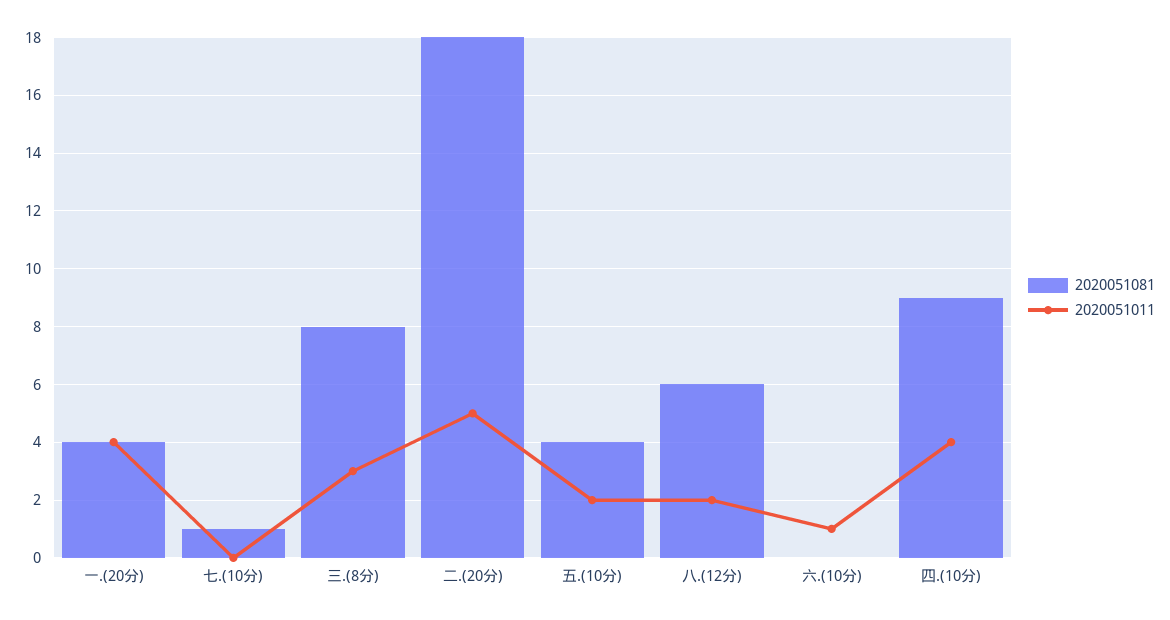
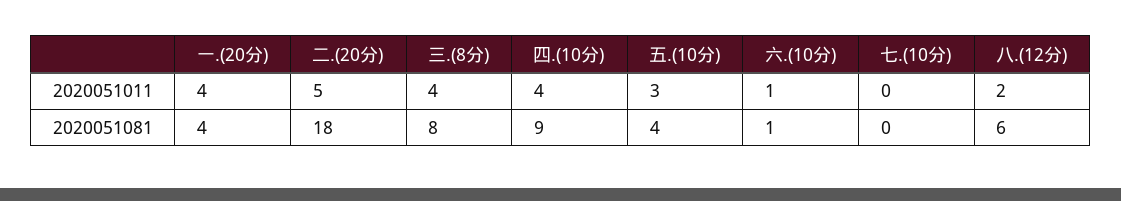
  {
    "2020051081": {
      "一.(20分)": 4,
-     "七.(10分)": 1,
+     "七.(10分)": 0,
      "三.(8分)": 8,
      "二.(20分)": 18,
      "五.(10分)": 4,
      "八.(12分)": 6,
-     "六.(10分)": 0,
+     "六.(10分)": 1,
      "四.(10分)": 9
    },
    "2020051011": {
      "一.(20分)": 4,
      "七.(10分)": 0,
-     "三.(8分)": 3,
+     "三.(8分)": 4,
      "二.(20分)": 5,
-     "五.(10分)": 2,
+     "五.(10分)": 3,
      "八.(12分)": 2,
      "六.(10分)": 1,
      "四.(10分)": 4
    }
  }

